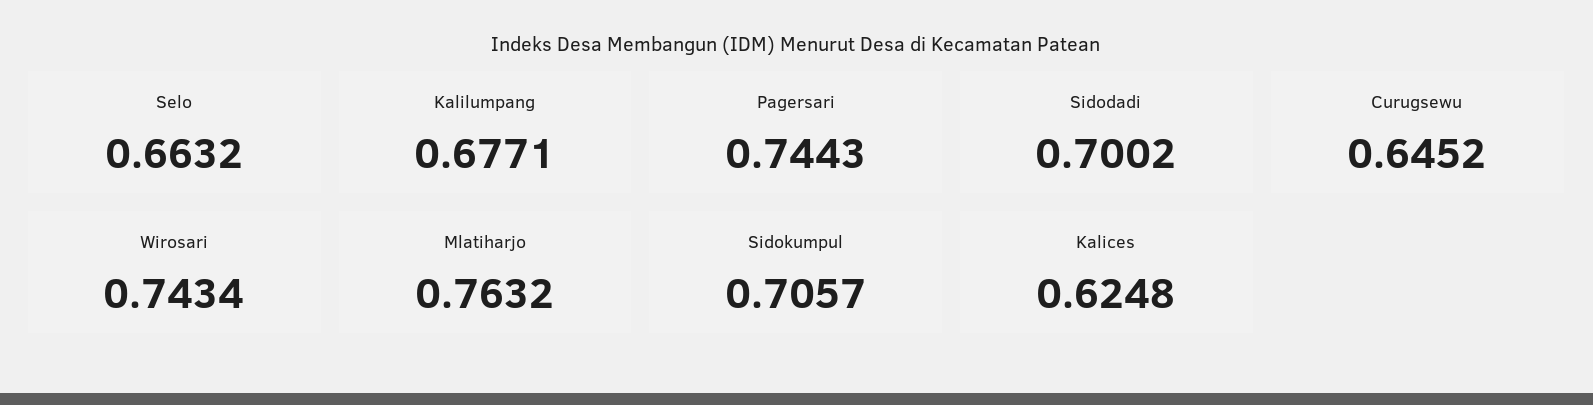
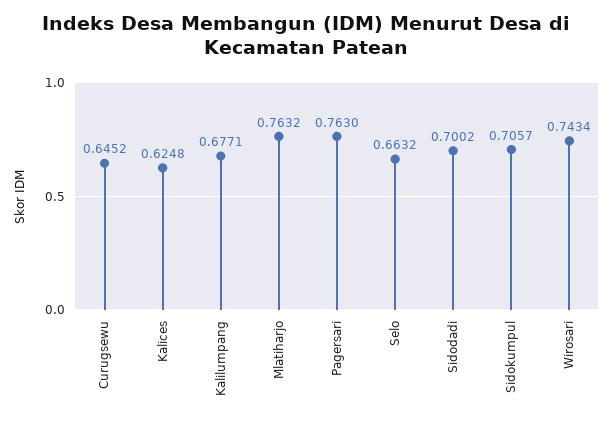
  {
    "Selo": 0.6632,
    "Kalilumpang": 0.6771,
-   "Pagersari": 0.7443,
+   "Pagersari": 0.763,
    "Sidodadi": 0.7002,
    "Curugsewu": 0.6452,
    "Wirosari": 0.7434,
    "Mlatiharjo": 0.7632,
    "Sidokumpul": 0.7057,
    "Kalices": 0.6248
  }

